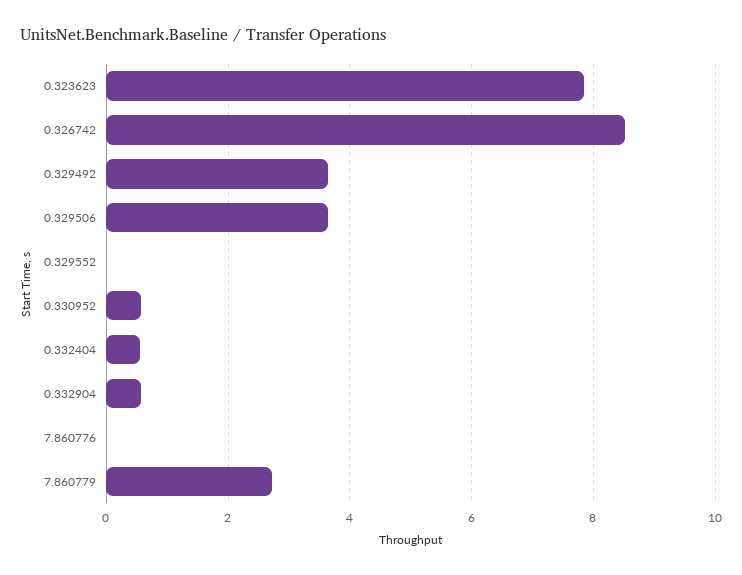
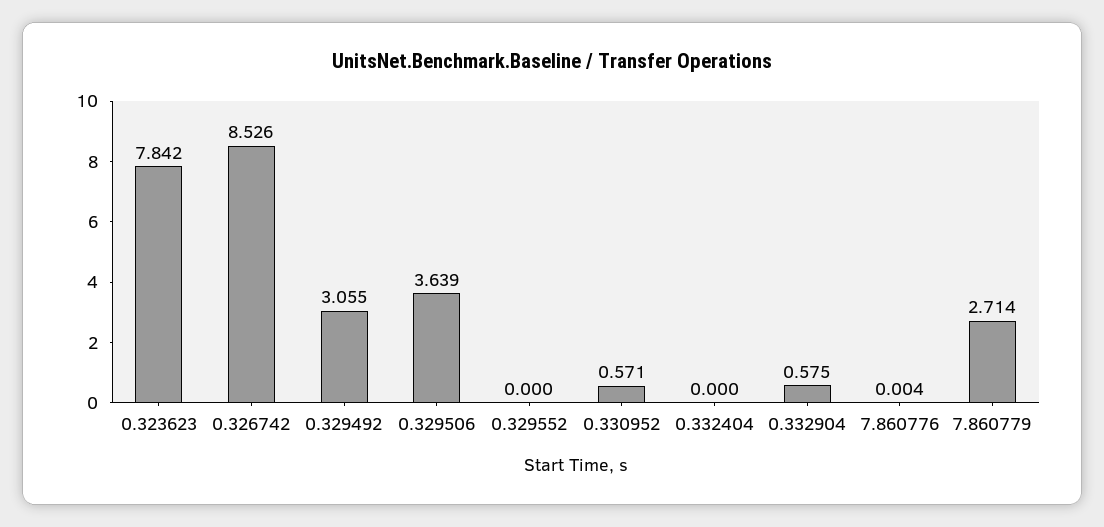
  {
    "0.323623": 7.842,
    "0.326742": 8.526,
-   "0.329492": 3.6,
+   "0.329492": 3.055,
    "0.329506": 3.639,
    "0.329552": 0,
    "0.330952": 0.571,
-   "0.332404": 0.6,
+   "0.332404": 0,
    "0.332904": 0.575,
    "7.860776": 0.004,
    "7.860779": 2.714
  }

